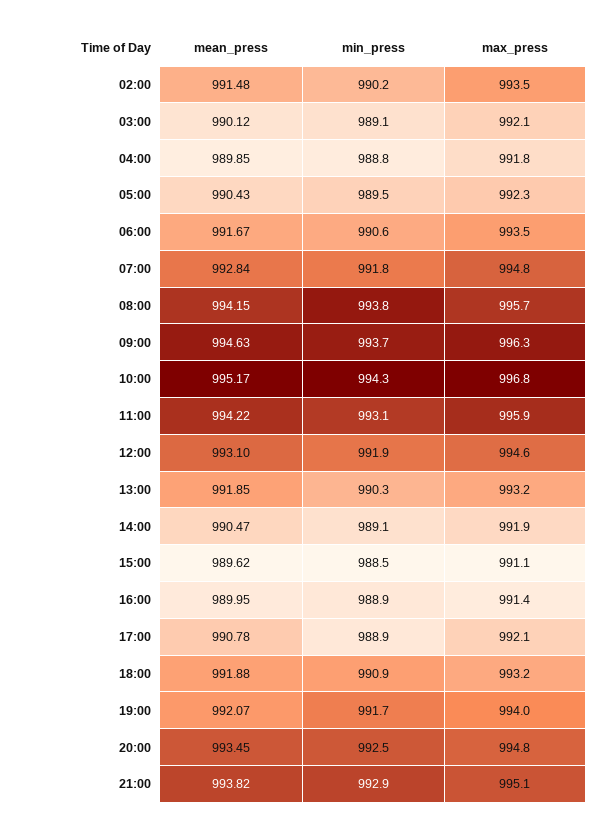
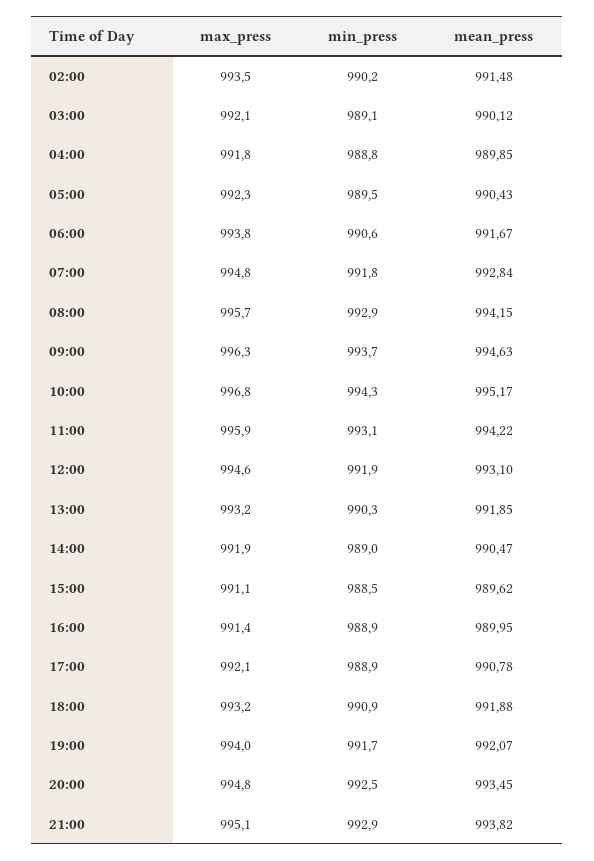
  {
    "mean_press": {
      "02:00": 991.48,
      "03:00": 990.12,
      "04:00": 989.85,
      "05:00": 990.43,
      "06:00": 991.67,
      "07:00": 992.84,
      "08:00": 994.15,
      "09:00": 994.63,
      "10:00": 995.17,
      "11:00": 994.22,
      "12:00": 993.1,
      "13:00": 991.85,
      "14:00": 990.47,
      "15:00": 989.62,
      "16:00": 989.95,
      "17:00": 990.78,
      "18:00": 991.88,
      "19:00": 992.07,
      "20:00": 993.45,
      "21:00": 993.82
    },
    "min_press": {
      "02:00": 990.2,
      "03:00": 989.1,
      "04:00": 988.8,
      "05:00": 989.5,
      "06:00": 990.6,
      "07:00": 991.8,
-     "08:00": 993.8,
+     "08:00": 992.9,
      "09:00": 993.7,
      "10:00": 994.3,
      "11:00": 993.1,
      "12:00": 991.9,
      "13:00": 990.3,
-     "14:00": 989.1,
+     "14:00": 989,
      "15:00": 988.5,
      "16:00": 988.9,
      "17:00": 988.9,
      "18:00": 990.9,
      "19:00": 991.7,
      "20:00": 992.5,
      "21:00": 992.9
    },
    "max_press": {
      "02:00": 993.5,
      "03:00": 992.1,
      "04:00": 991.8,
      "05:00": 992.3,
-     "06:00": 993.5,
+     "06:00": 993.8,
      "07:00": 994.8,
      "08:00": 995.7,
      "09:00": 996.3,
      "10:00": 996.8,
      "11:00": 995.9,
      "12:00": 994.6,
      "13:00": 993.2,
      "14:00": 991.9,
      "15:00": 991.1,
      "16:00": 991.4,
      "17:00": 992.1,
      "18:00": 993.2,
      "19:00": 994,
      "20:00": 994.8,
      "21:00": 995.1
    }
  }

